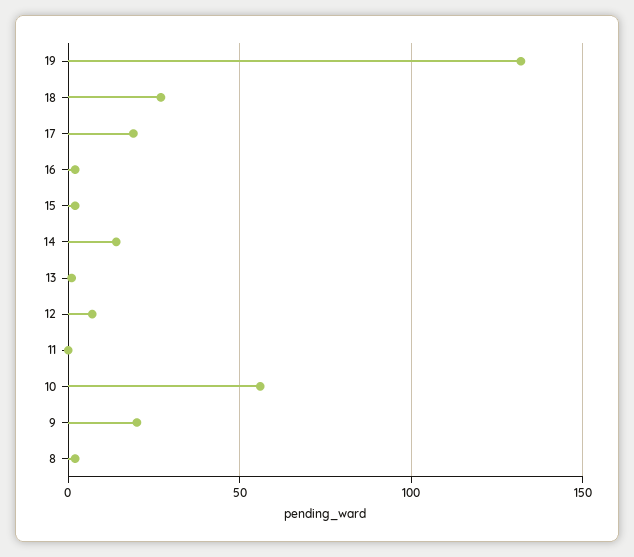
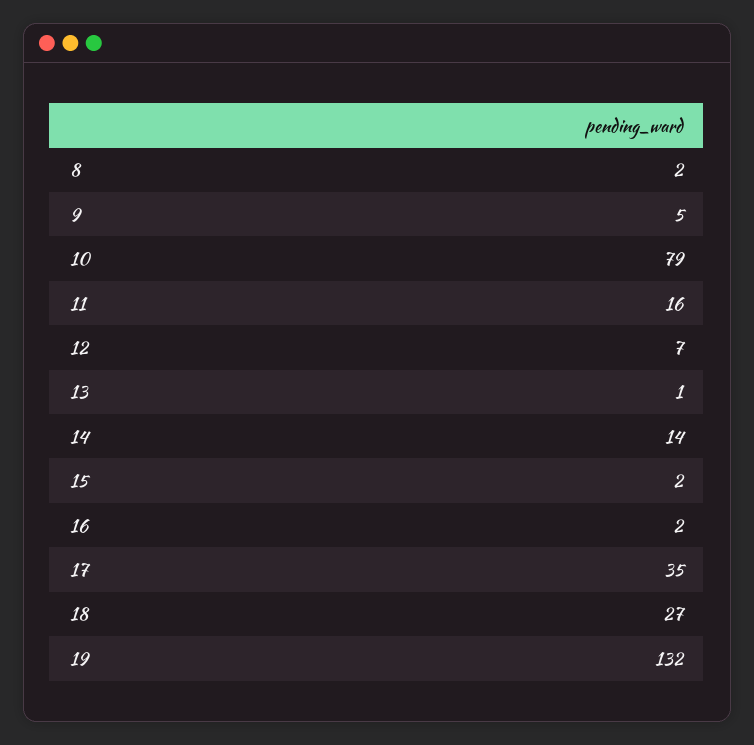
  {
    "19": 132,
    "18": 27,
-   "17": 20,
+   "17": 35,
    "16": 2,
    "15": 2,
    "14": 14,
    "13": 1,
    "12": 7,
-   "11": 0,
+   "11": 16,
-   "10": 55,
+   "10": 79,
-   "9": 20,
+   "9": 5,
    "8": 2
  }

